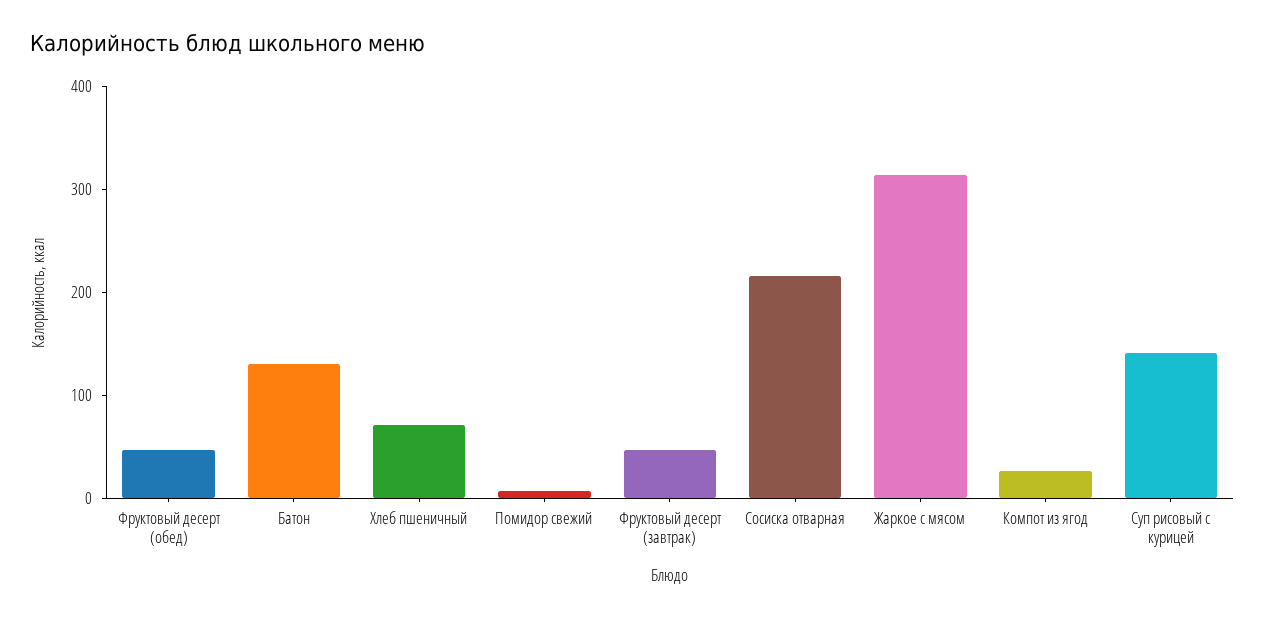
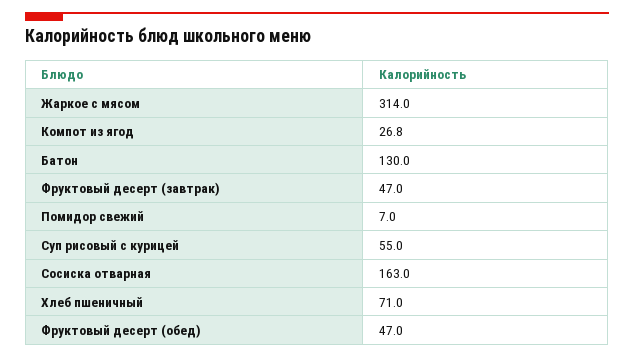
  {
    "Фруктовый десерт (обед)": 47,
    "Батон": 130,
    "Хлеб пшеничный": 71,
    "Помидор свежий": 7,
    "Фруктовый десерт (завтрак)": 47,
-   "Сосиска отварная": 220,
+   "Сосиска отварная": 163,
    "Жаркое с мясом": 314,
    "Компот из ягод": 26.8,
-   "Суп рисовый с курицей": 140
+   "Суп рисовый с курицей": 55
  }

